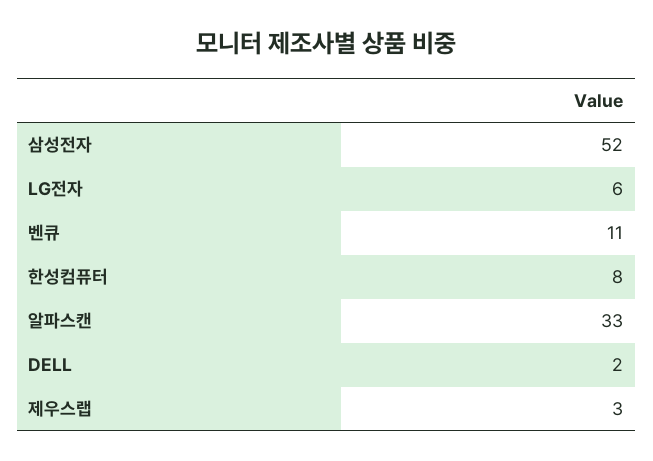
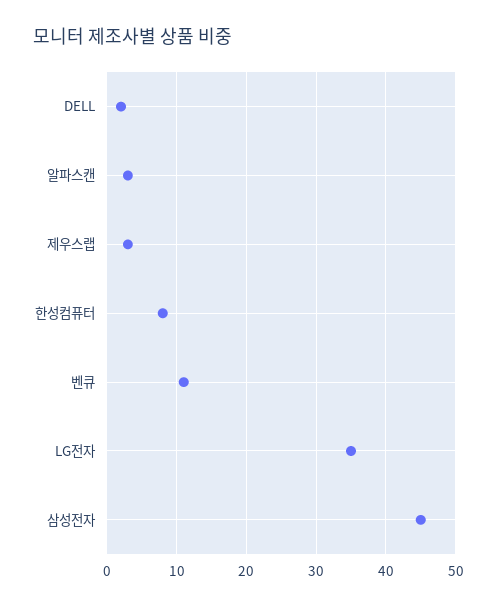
  {
-   "삼성전자": 52,
+   "삼성전자": 45,
-   "LG전자": 6,
+   "LG전자": 35,
    "벤큐": 11,
    "한성컴퓨터": 8,
-   "알파스캔": 33,
+   "알파스캔": 3,
    "DELL": 2,
    "제우스랩": 3
  }

